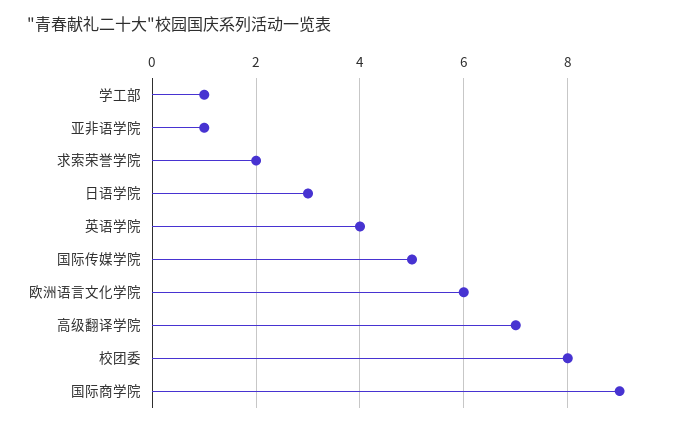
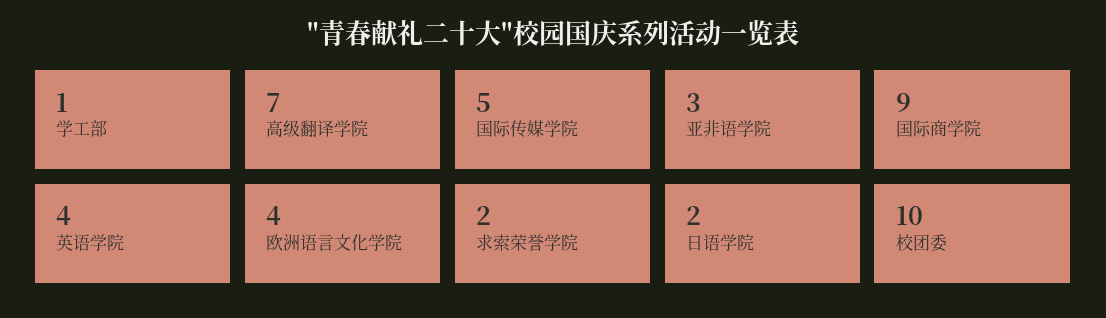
  {
    "学工部": 1,
-   "亚非语学院": 1,
+   "亚非语学院": 3,
    "求索荣誉学院": 2,
-   "日语学院": 3,
+   "日语学院": 2,
    "英语学院": 4,
    "国际传媒学院": 5,
-   "欧洲语言文化学院": 6,
+   "欧洲语言文化学院": 4,
    "高级翻译学院": 7,
-   "校团委": 8,
+   "校团委": 10,
    "国际商学院": 9
  }

